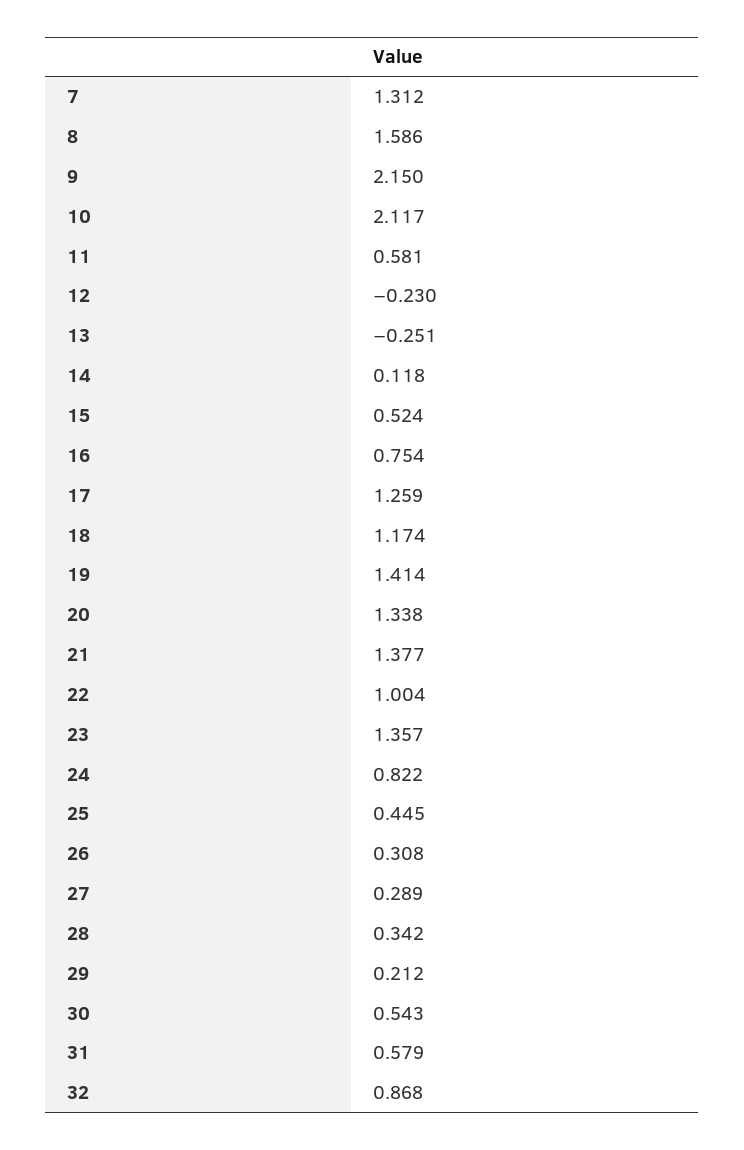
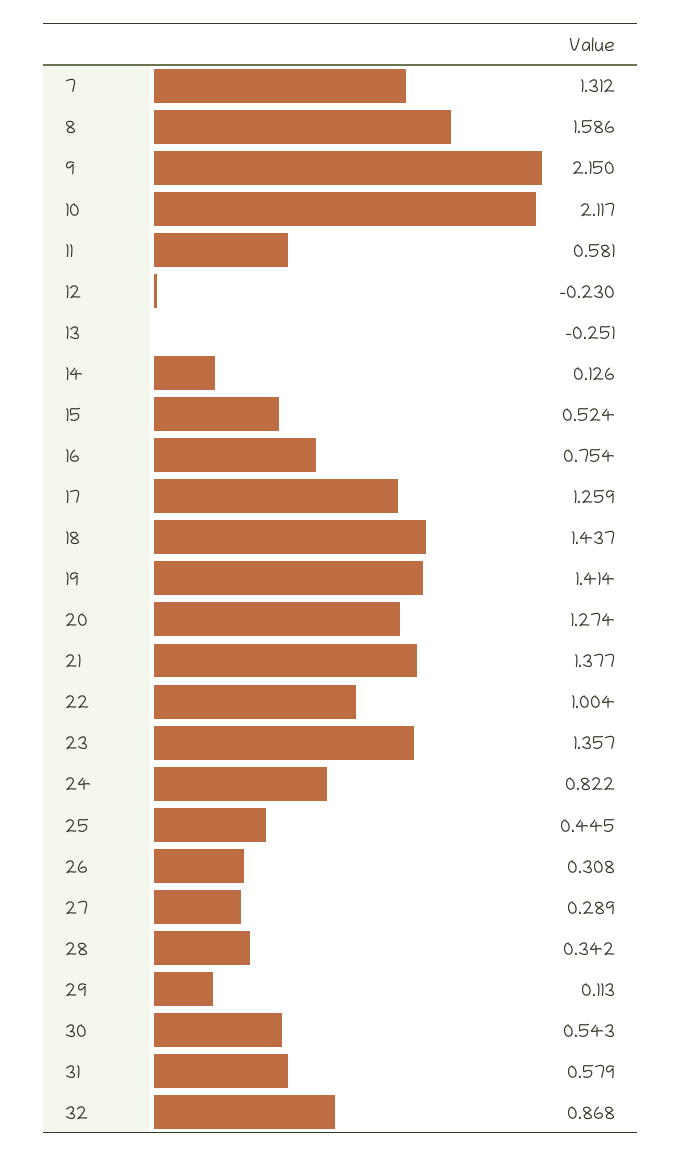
  {
    "7": 1.312,
    "8": 1.586,
    "9": 2.15,
    "10": 2.117,
    "11": 0.581,
    "12": -0.23,
    "13": -0.251,
-   "14": 0.118,
+   "14": 0.126,
    "15": 0.524,
    "16": 0.754,
    "17": 1.259,
-   "18": 1.174,
+   "18": 1.437,
    "19": 1.414,
-   "20": 1.338,
+   "20": 1.274,
    "21": 1.377,
    "22": 1.004,
    "23": 1.357,
    "24": 0.822,
    "25": 0.445,
    "26": 0.308,
    "27": 0.289,
    "28": 0.342,
-   "29": 0.212,
+   "29": 0.113,
    "30": 0.543,
    "31": 0.579,
    "32": 0.868
  }

